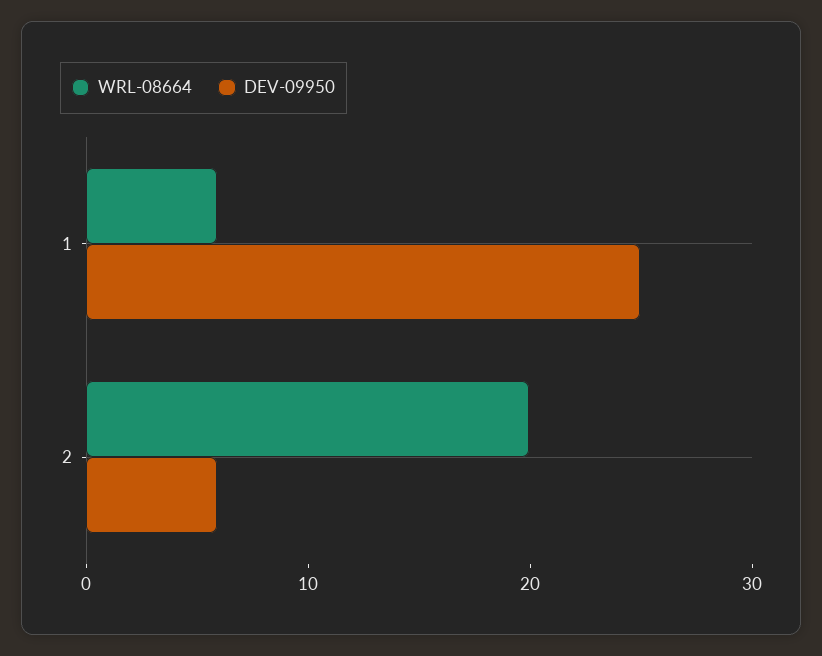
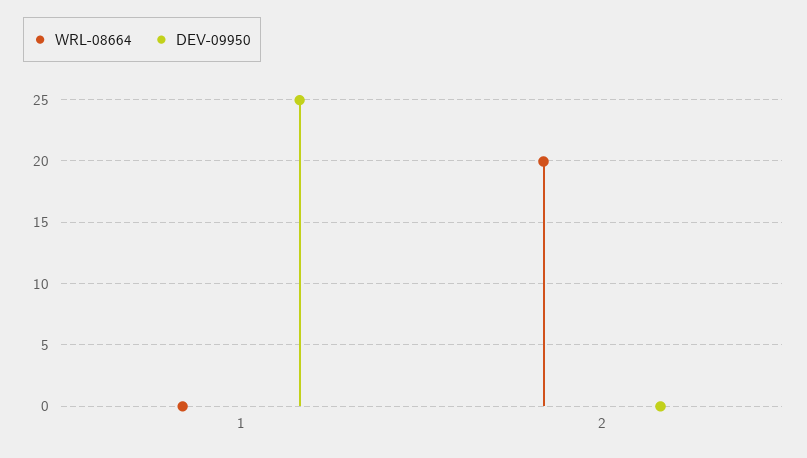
  {
    "WRL-08664": {
-     "1": 6,
+     "1": 0,
      "2": 20
    },
    "DEV-09950": {
      "1": 25,
-     "2": 6
+     "2": 0
    }
  }

